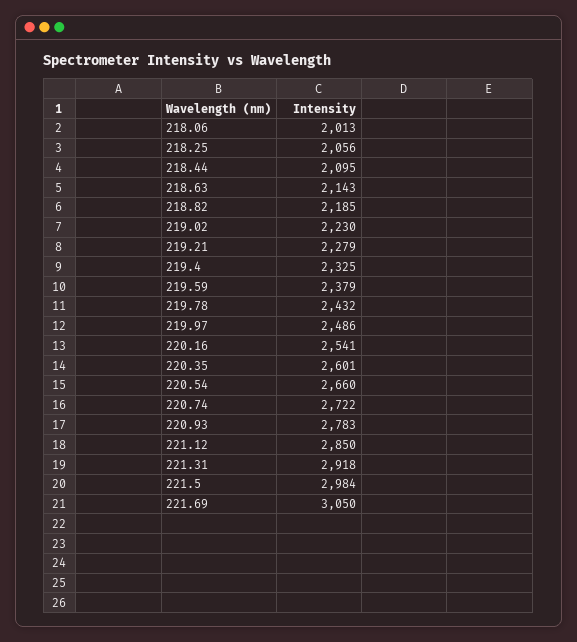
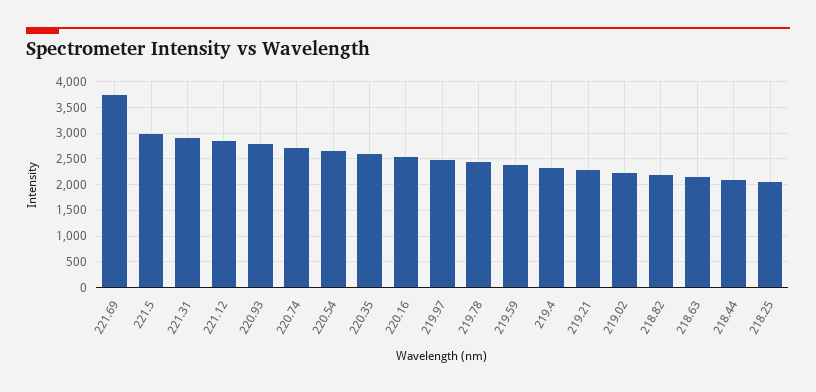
  {
-   "218.06": 2013,
    "218.25": 2056,
    "218.44": 2095,
    "218.63": 2143,
    "218.82": 2185,
    "219.02": 2230,
    "219.21": 2279,
    "219.4": 2325,
    "219.59": 2379,
    "219.78": 2432,
    "219.97": 2486,
    "220.16": 2541,
    "220.35": 2601,
    "220.54": 2660,
    "220.74": 2722,
    "220.93": 2783,
    "221.12": 2850,
    "221.31": 2918,
    "221.5": 2984,
-   "221.69": 3050
+   "221.69": 3750
  }

